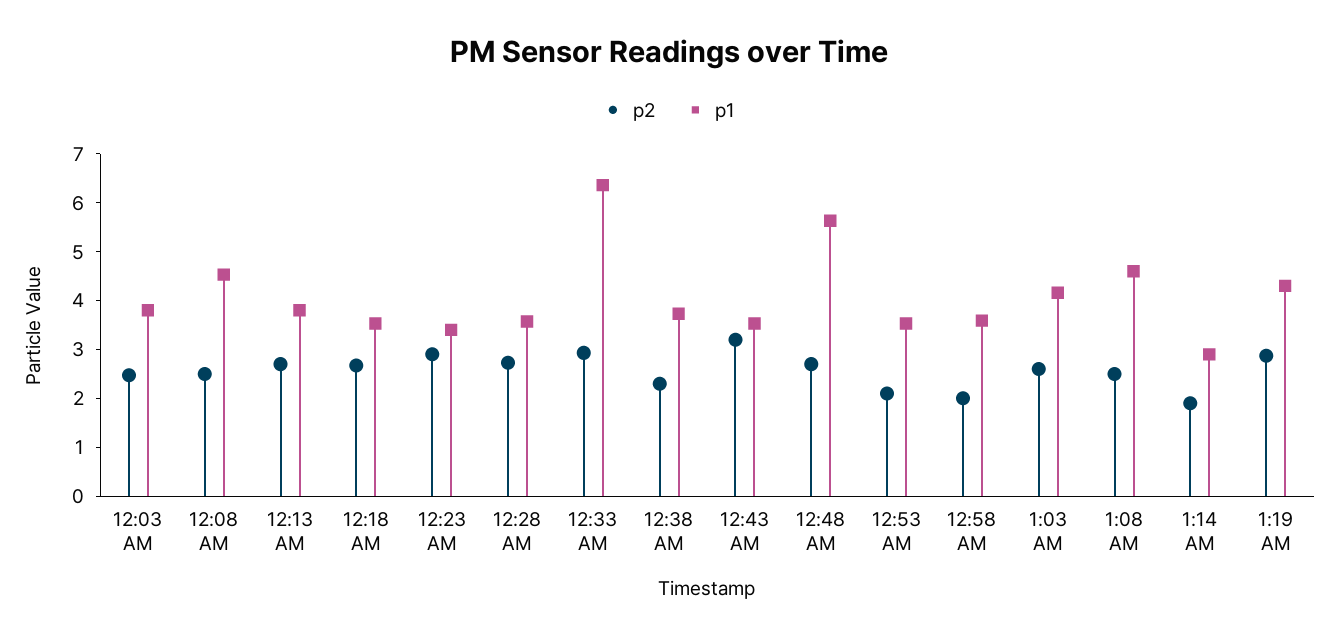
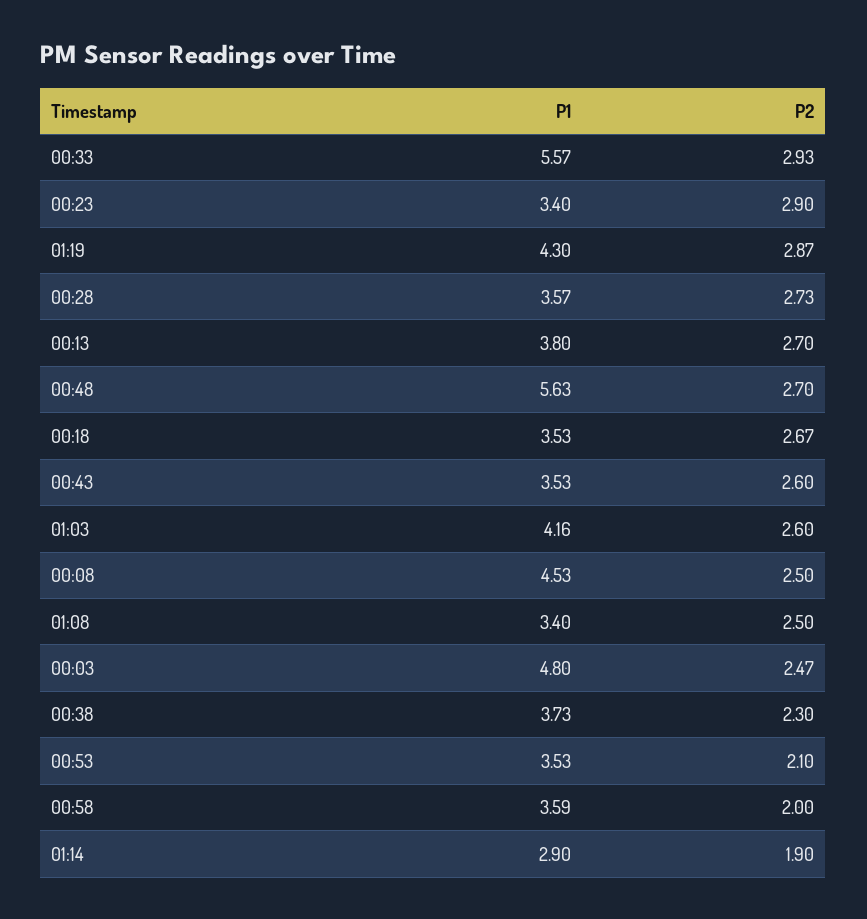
  {
    "p2": {
      "12:03 AM": 2.47,
      "12:08 AM": 2.5,
      "12:13 AM": 2.7,
      "12:18 AM": 2.67,
      "12:23 AM": 2.9,
      "12:28 AM": 2.73,
      "12:33 AM": 2.93,
      "12:38 AM": 2.3,
-     "12:43 AM": 3.2,
+     "12:43 AM": 2.6,
      "12:48 AM": 2.7,
      "12:53 AM": 2.1,
      "12:58 AM": 2,
      "1:03 AM": 2.6,
      "1:08 AM": 2.5,
      "1:14 AM": 1.9,
      "1:19 AM": 2.87
    },
    "p1": {
-     "12:03 AM": 3.8,
+     "12:03 AM": 4.8,
      "12:08 AM": 4.53,
      "12:13 AM": 3.8,
      "12:18 AM": 3.53,
      "12:23 AM": 3.4,
      "12:28 AM": 3.57,
-     "12:33 AM": 6.4,
+     "12:33 AM": 5.57,
      "12:38 AM": 3.73,
      "12:43 AM": 3.53,
      "12:48 AM": 5.63,
      "12:53 AM": 3.53,
      "12:58 AM": 3.59,
      "1:03 AM": 4.16,
-     "1:08 AM": 4.6,
+     "1:08 AM": 3.4,
      "1:14 AM": 2.9,
      "1:19 AM": 4.3
    }
  }

